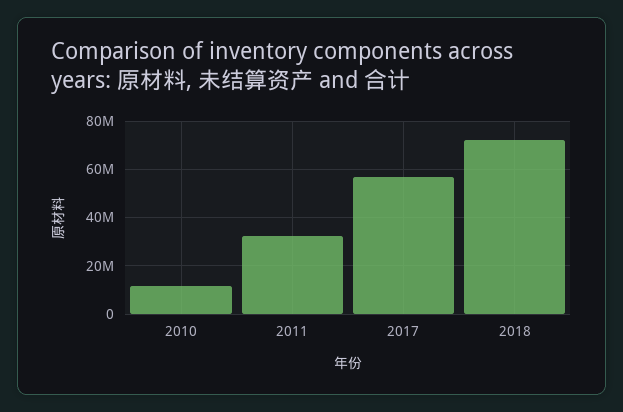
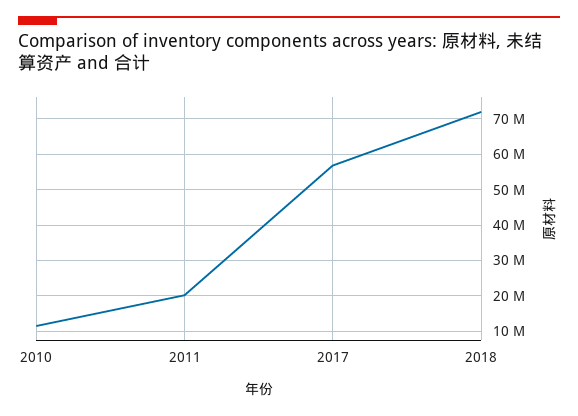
  {
    "2010": 12000000,
-   "2011": 32500000,
+   "2011": 20000000,
    "2017": 56000000,
    "2018": 72000000
  }

